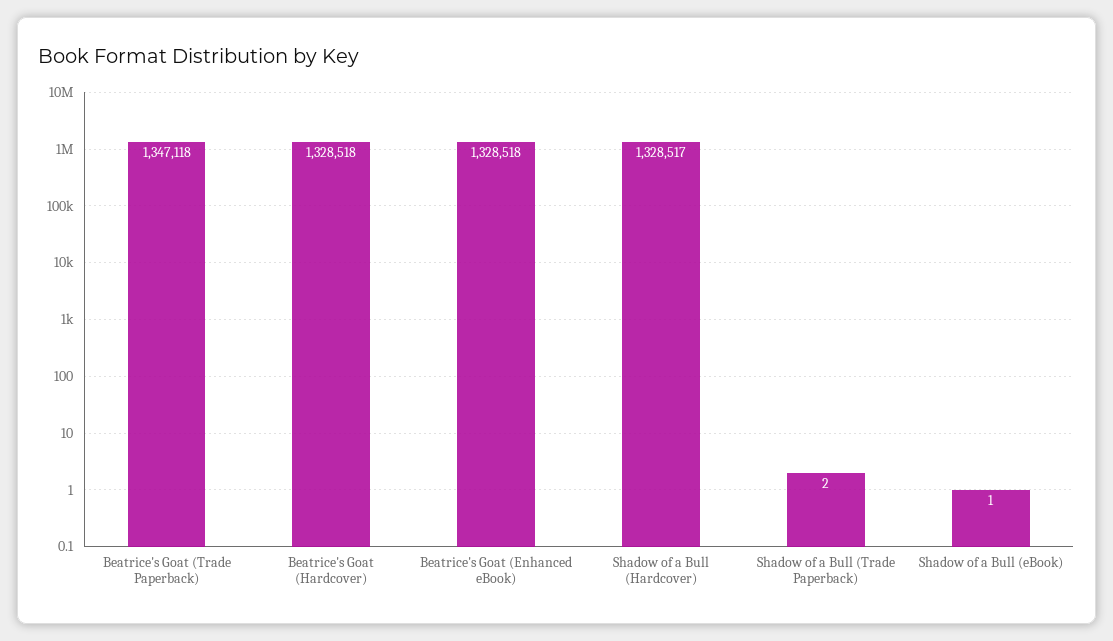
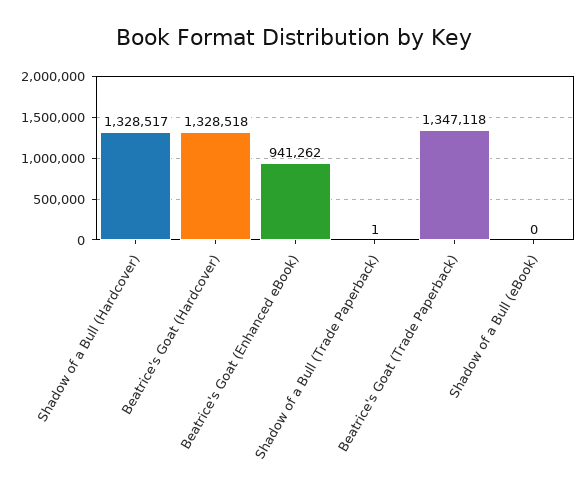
  {
    "Beatrice's Goat (Trade Paperback)": 1347118,
    "Beatrice's Goat (Hardcover)": 1328518,
-   "Beatrice's Goat (Enhanced eBook)": 1328518,
+   "Beatrice's Goat (Enhanced eBook)": 941262,
    "Shadow of a Bull (Hardcover)": 1328517,
-   "Shadow of a Bull (Trade Paperback)": 2,
+   "Shadow of a Bull (Trade Paperback)": 1,
-   "Shadow of a Bull (eBook)": 1
+   "Shadow of a Bull (eBook)": 0
  }

